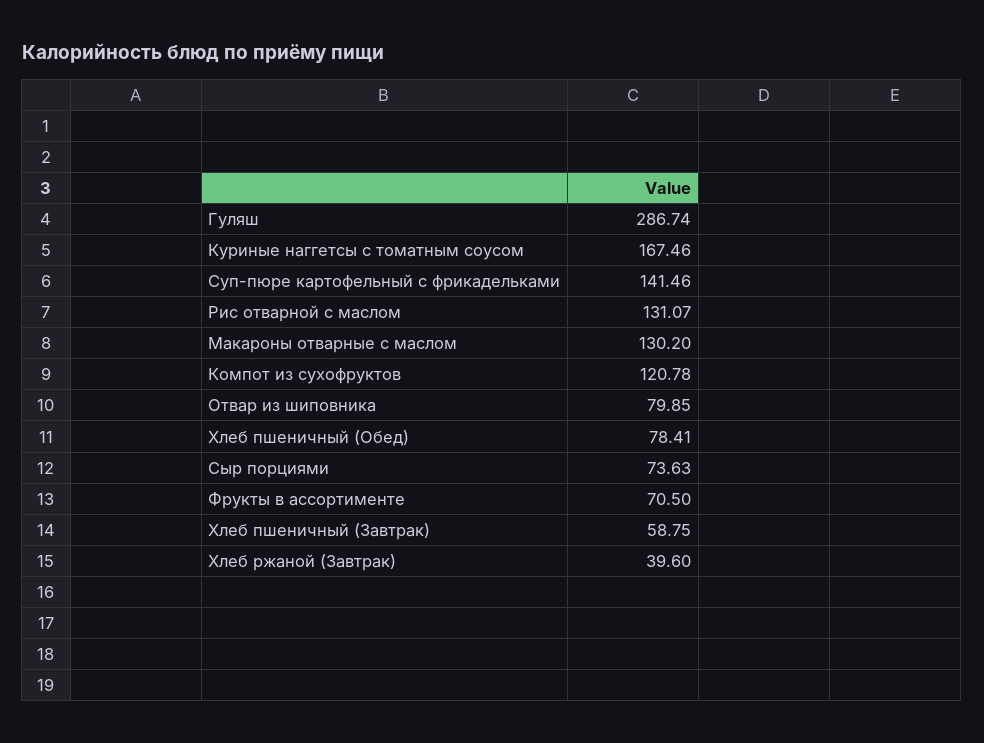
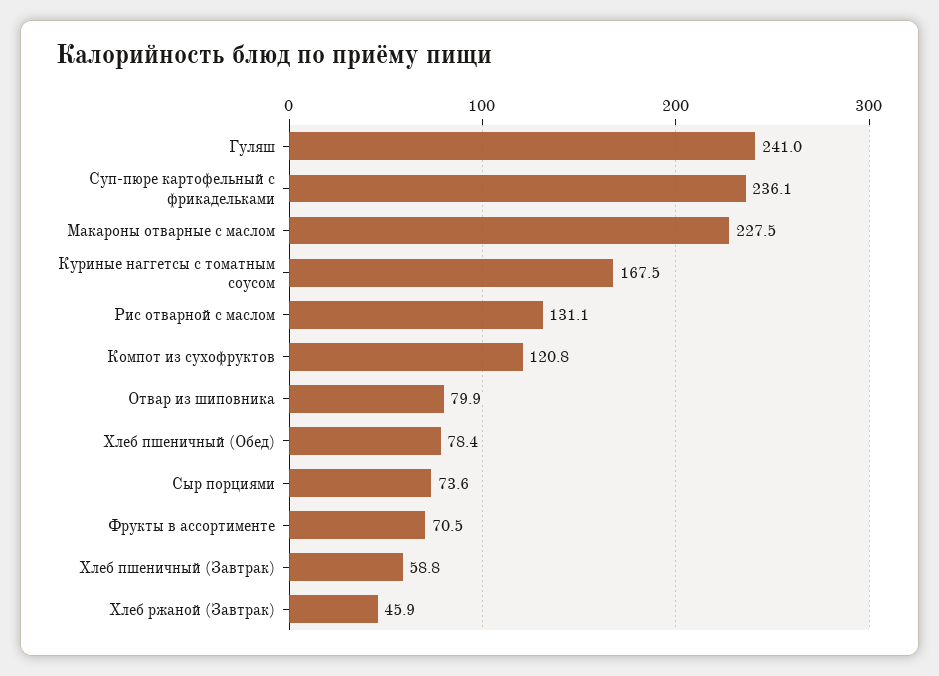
  {
-   "Гуляш": 286.74,
+   "Гуляш": 241,
    "Куриные наггетсы с томатным соусом": 167.46,
-   "Суп-пюре картофельный с фрикадельками": 141.46,
+   "Суп-пюре картофельный с фрикадельками": 236.1,
    "Рис отварной с маслом": 131.07,
-   "Макароны отварные с маслом": 130.2,
+   "Макароны отварные с маслом": 227.5,
    "Компот из сухофруктов": 120.78,
    "Отвар из шиповника": 79.85,
    "Хлеб пшеничный (Обед)": 78.41,
    "Сыр порциями": 73.63,
    "Фрукты в ассортименте": 70.5,
    "Хлеб пшеничный (Завтрак)": 58.75,
-   "Хлеб ржаной (Завтрак)": 39.6
+   "Хлеб ржаной (Завтрак)": 45.9
  }

